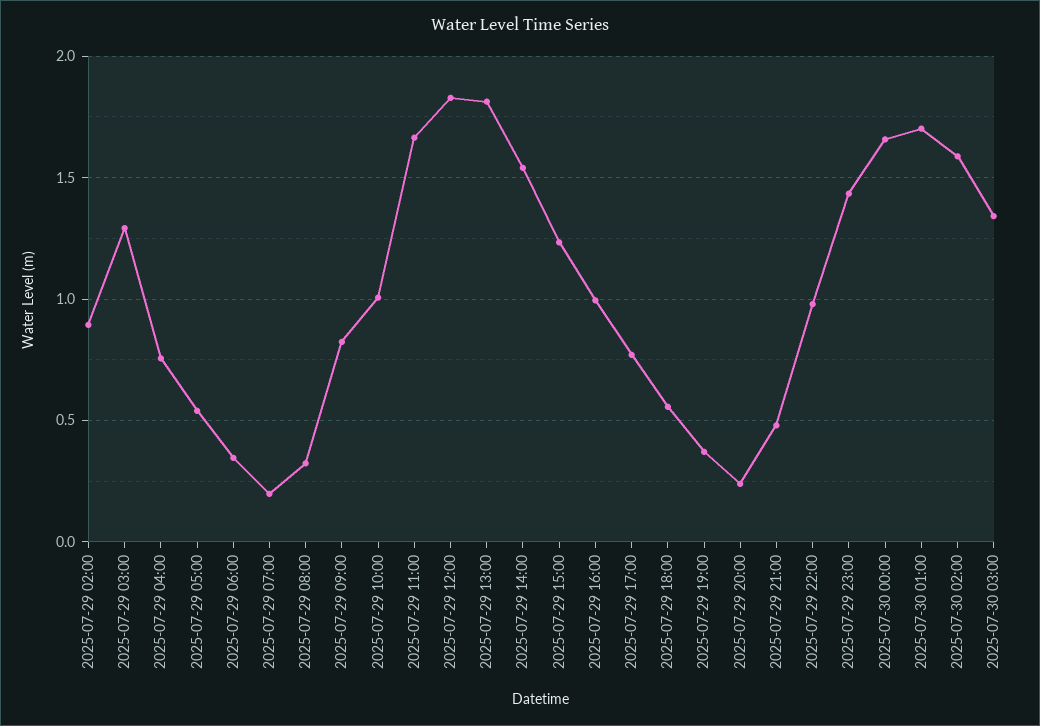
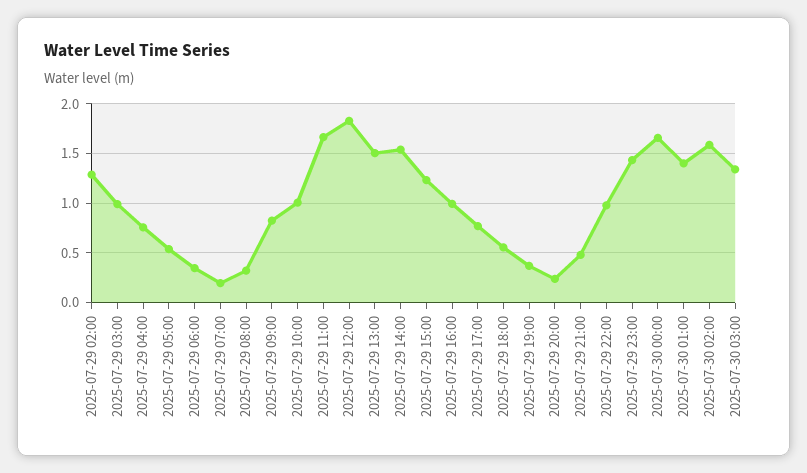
  {
-   "2025-07-29 02:00": 0.9,
+   "2025-07-29 02:00": 1.3,
-   "2025-07-29 03:00": 1.3,
+   "2025-07-29 03:00": 1,
    "2025-07-29 04:00": 0.75,
    "2025-07-29 05:00": 0.55,
    "2025-07-29 06:00": 0.35,
    "2025-07-29 07:00": 0.2,
    "2025-07-29 08:00": 0.3,
    "2025-07-29 09:00": 0.8,
    "2025-07-29 10:00": 1,
    "2025-07-29 11:00": 1.65,
    "2025-07-29 12:00": 1.85,
-   "2025-07-29 13:00": 1.8,
+   "2025-07-29 13:00": 1.5,
    "2025-07-29 14:00": 1.55,
    "2025-07-29 15:00": 1.25,
    "2025-07-29 16:00": 1,
    "2025-07-29 17:00": 0.75,
    "2025-07-29 18:00": 0.55,
    "2025-07-29 19:00": 0.35,
    "2025-07-29 20:00": 0.25,
    "2025-07-29 21:00": 0.5,
    "2025-07-29 22:00": 1,
    "2025-07-29 23:00": 1.45,
    "2025-07-30 00:00": 1.65,
-   "2025-07-30 01:00": 1.7,
+   "2025-07-30 01:00": 1.4,
    "2025-07-30 02:00": 1.6,
    "2025-07-30 03:00": 1.35
  }

